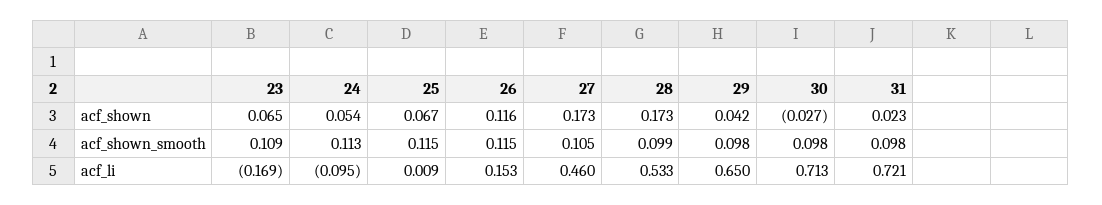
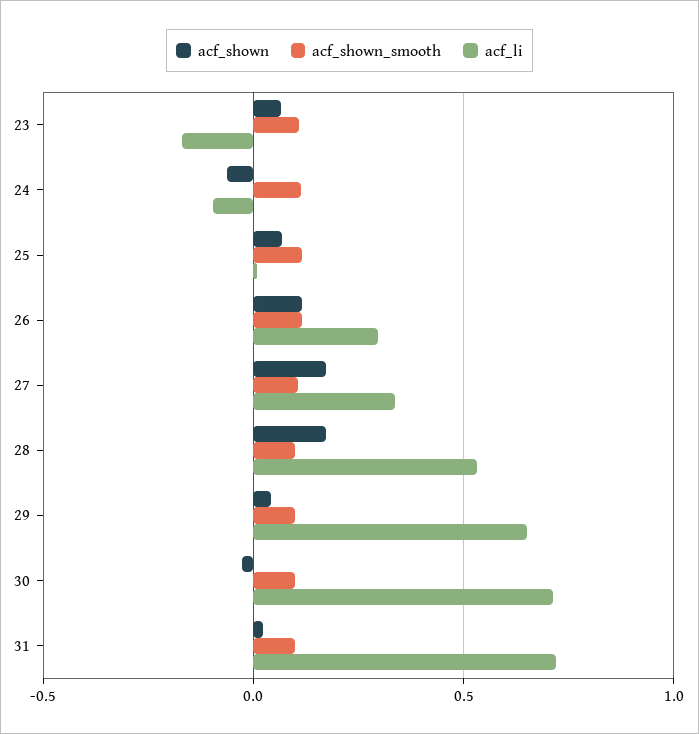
  {
    "acf_shown": {
      "23": 0.065,
-     "24": 0.054,
+     "24": -0.05,
      "25": 0.067,
      "26": 0.116,
      "27": 0.173,
      "28": 0.173,
      "29": 0.042,
      "30": -0.027,
      "31": 0.023
    },
    "acf_shown_smooth": {
      "23": 0.109,
      "24": 0.113,
      "25": 0.115,
      "26": 0.115,
      "27": 0.105,
      "28": 0.099,
      "29": 0.098,
      "30": 0.098,
      "31": 0.098
    },
    "acf_li": {
      "23": -0.169,
      "24": -0.095,
      "25": 0.009,
-     "26": 0.153,
+     "26": 0.3,
-     "27": 0.46,
+     "27": 0.35,
      "28": 0.533,
      "29": 0.65,
      "30": 0.713,
      "31": 0.721
    }
  }

